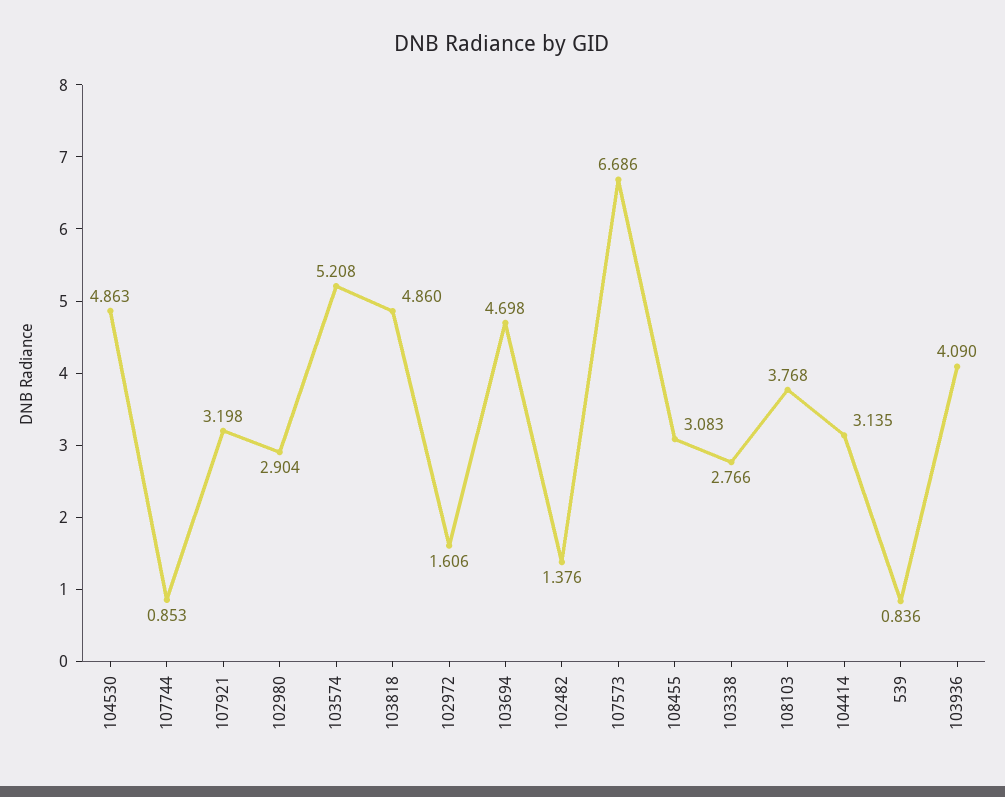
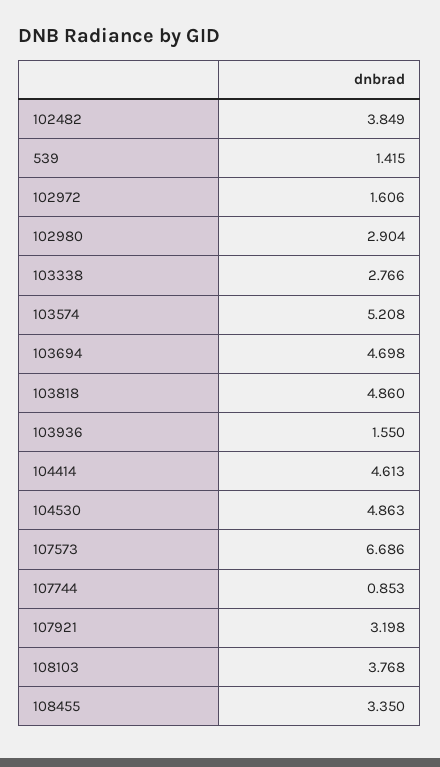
  {
    "104530": 4.863,
    "107744": 0.853,
    "107921": 3.198,
    "102980": 2.904,
    "103574": 5.208,
    "103818": 4.86,
    "102972": 1.606,
    "103694": 4.698,
-   "102482": 1.376,
+   "102482": 3.849,
    "107573": 6.686,
-   "108455": 3.083,
+   "108455": 3.35,
    "103338": 2.766,
    "108103": 3.768,
-   "104414": 3.135,
+   "104414": 4.613,
-   "539": 0.836,
+   "539": 1.415,
-   "103936": 4.09
+   "103936": 1.55
  }

